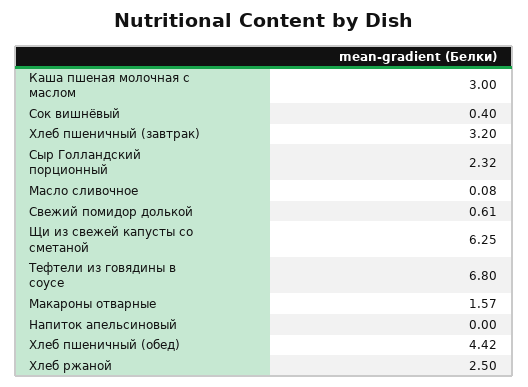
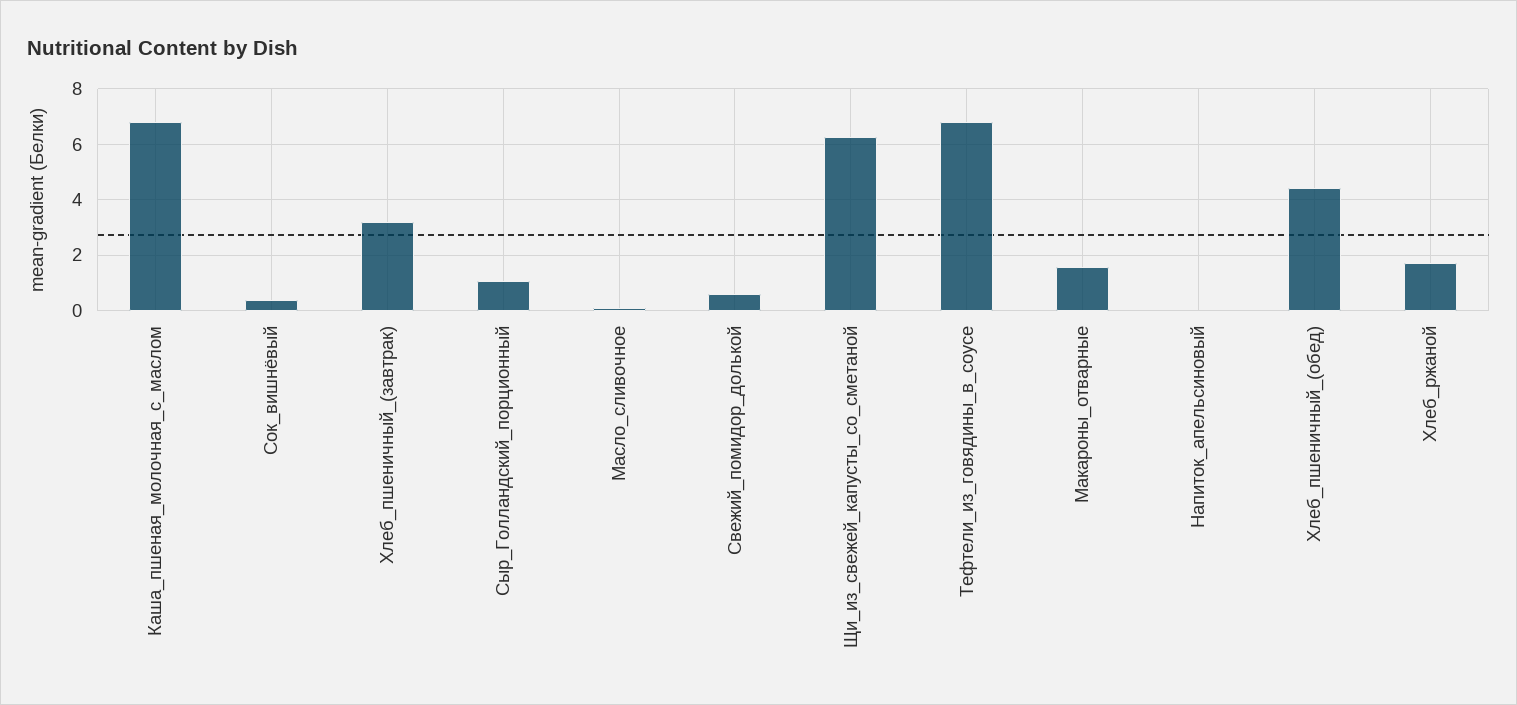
  {
-   "Каша пшеная молочная с маслом": 3,
+   "Каша пшеная молочная с маслом": 6.75,
    "Сок вишнёвый": 0.4,
    "Хлеб пшеничный (завтрак)": 3.2,
-   "Сыр Голландский порционный": 2.32,
+   "Сыр Голландский порционный": 1,
    "Масло сливочное": 0.08,
    "Свежий помидор долькой": 0.61,
    "Щи из свежей капусты со сметаной": 6.25,
    "Тефтели из говядины в соусе": 6.8,
    "Макароны отварные": 1.57,
    "Напиток апельсиновый": 0,
    "Хлеб пшеничный (обед)": 4.42,
-   "Хлеб ржаной": 2.5
+   "Хлеб ржаной": 1.75
  }

